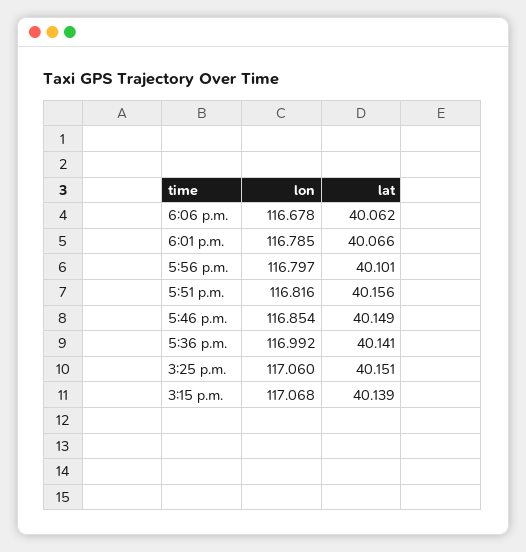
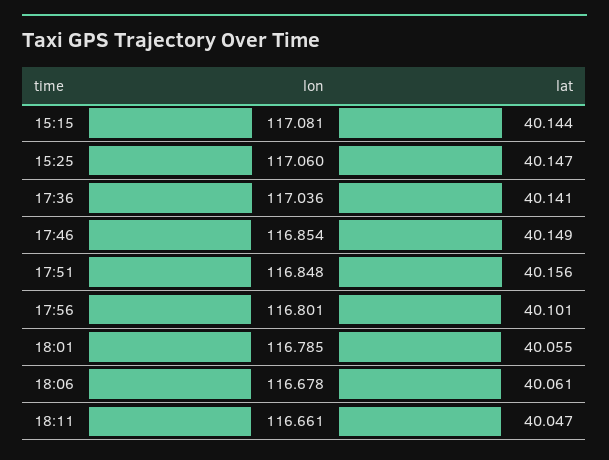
  {
    "lon": {
      "6:06 p.m.": 116.678,
      "6:01 p.m.": 116.785,
-     "5:56 p.m.": 116.797,
+     "5:56 p.m.": 116.801,
-     "5:51 p.m.": 116.816,
+     "5:51 p.m.": 116.848,
      "5:46 p.m.": 116.854,
-     "5:36 p.m.": 116.992,
+     "5:36 p.m.": 117.036,
      "3:25 p.m.": 117.06,
-     "3:15 p.m.": 117.068
+     "3:15 p.m.": 117.081,
+     "18:11": 116.661
    },
    "lat": {
-     "6:06 p.m.": 40.062,
+     "6:06 p.m.": 40.061,
-     "6:01 p.m.": 40.066,
+     "6:01 p.m.": 40.055,
      "5:56 p.m.": 40.101,
      "5:51 p.m.": 40.156,
      "5:46 p.m.": 40.149,
      "5:36 p.m.": 40.141,
-     "3:25 p.m.": 40.151,
+     "3:25 p.m.": 40.147,
-     "3:15 p.m.": 40.139
+     "3:15 p.m.": 40.144,
+     "18:11": 40.047
    }
  }

